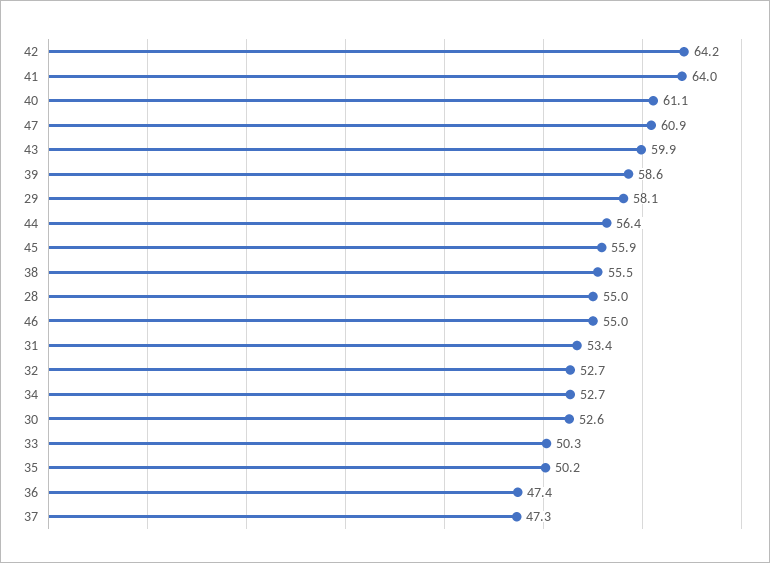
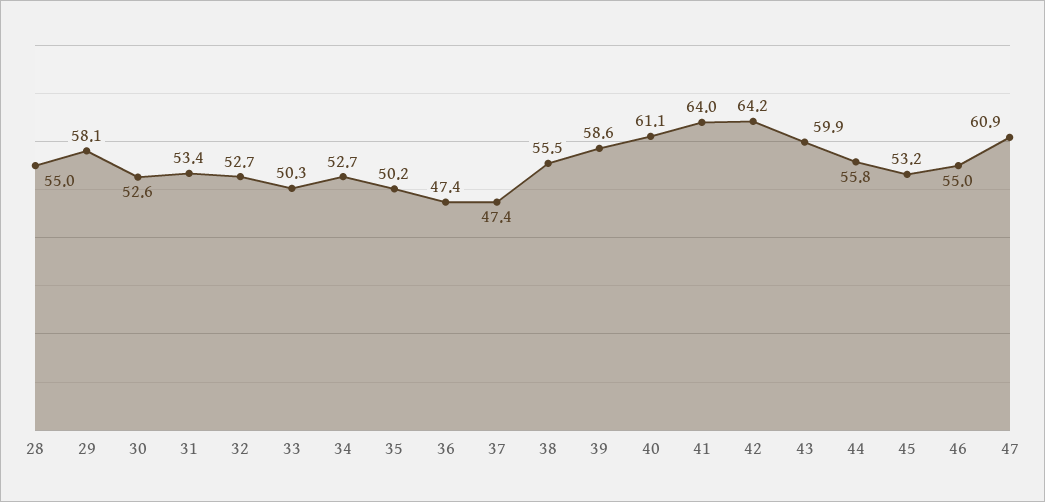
  {
    "42": 64.2,
    "41": 64,
    "40": 61.1,
    "47": 60.9,
    "43": 59.9,
    "39": 58.6,
    "29": 58.1,
-   "44": 56.4,
+   "44": 55.8,
-   "45": 55.9,
+   "45": 53.2,
    "38": 55.5,
    "28": 55,
    "46": 55,
    "31": 53.4,
    "32": 52.7,
    "34": 52.7,
    "30": 52.6,
    "33": 50.3,
    "35": 50.2,
    "36": 47.4,
-   "37": 47.3
+   "37": 47.4
  }

